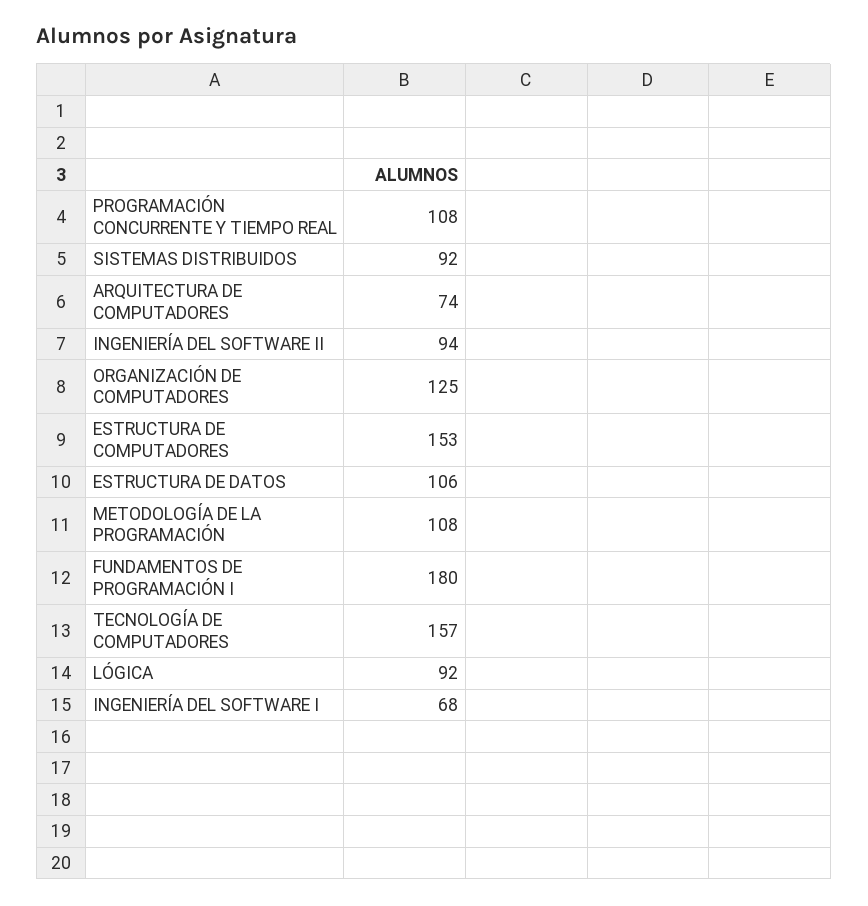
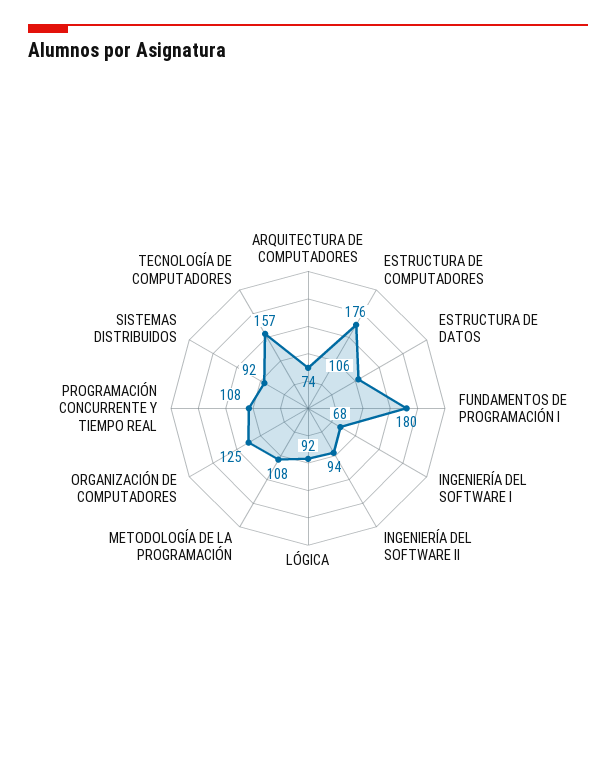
  {
    "PROGRAMACIÓN CONCURRENTE Y TIEMPO REAL": 108,
    "SISTEMAS DISTRIBUIDOS": 92,
    "ARQUITECTURA DE COMPUTADORES": 74,
    "INGENIERÍA DEL SOFTWARE II": 94,
    "ORGANIZACIÓN DE COMPUTADORES": 125,
-   "ESTRUCTURA DE COMPUTADORES": 153,
+   "ESTRUCTURA DE COMPUTADORES": 176,
    "ESTRUCTURA DE DATOS": 106,
    "METODOLOGÍA DE LA PROGRAMACIÓN": 108,
    "FUNDAMENTOS DE PROGRAMACIÓN I": 180,
    "TECNOLOGÍA DE COMPUTADORES": 157,
    "LÓGICA": 92,
    "INGENIERÍA DEL SOFTWARE I": 68
  }

